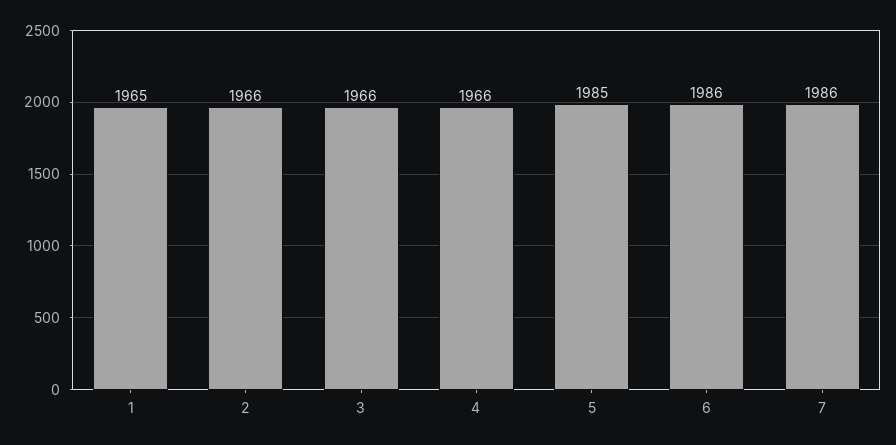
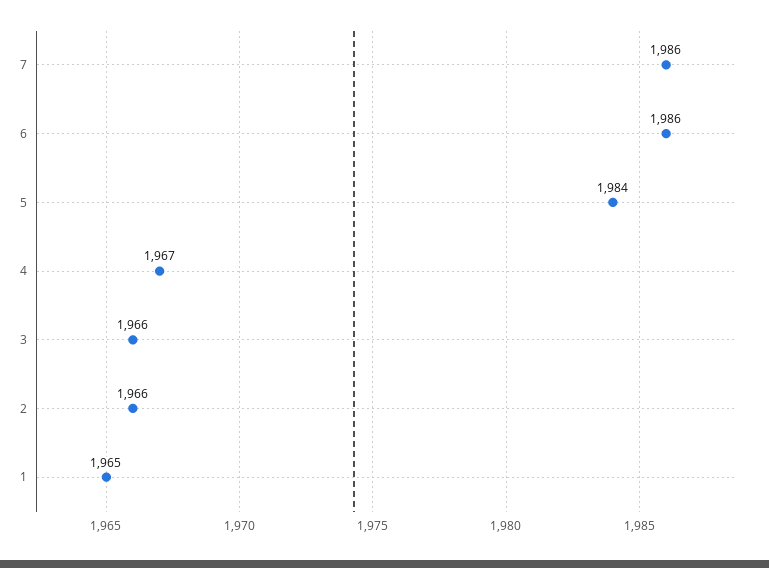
  {
    "1": 1965,
    "2": 1966,
    "3": 1966,
-   "4": 1966,
+   "4": 1967,
-   "5": 1985,
+   "5": 1984,
    "6": 1986,
    "7": 1986
  }

